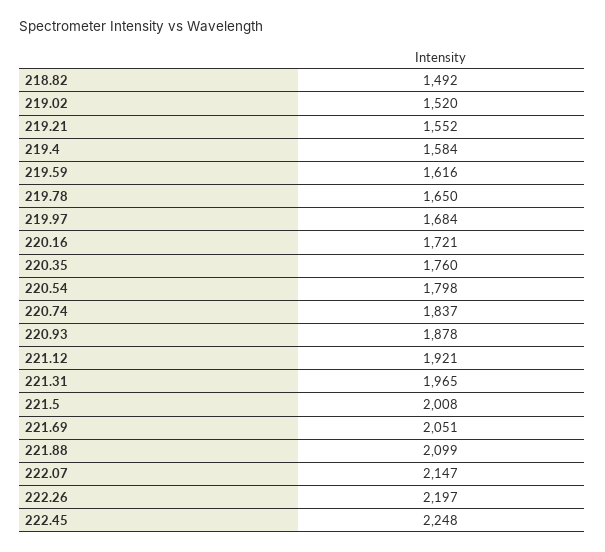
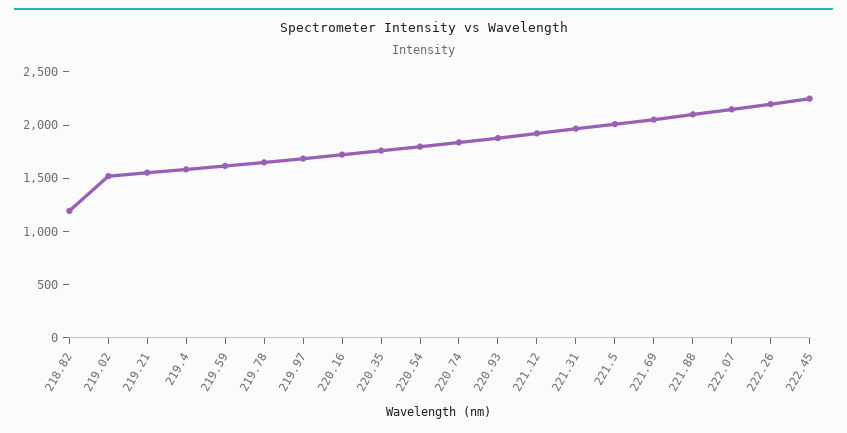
  {
-   "218.82": 1492,
+   "218.82": 1200,
    "219.02": 1520,
    "219.21": 1552,
    "219.4": 1584,
    "219.59": 1616,
    "219.78": 1650,
    "219.97": 1684,
    "220.16": 1721,
    "220.35": 1760,
    "220.54": 1798,
    "220.74": 1837,
    "220.93": 1878,
    "221.12": 1921,
    "221.31": 1965,
    "221.5": 2008,
    "221.69": 2051,
    "221.88": 2099,
    "222.07": 2147,
    "222.26": 2197,
    "222.45": 2248
  }

